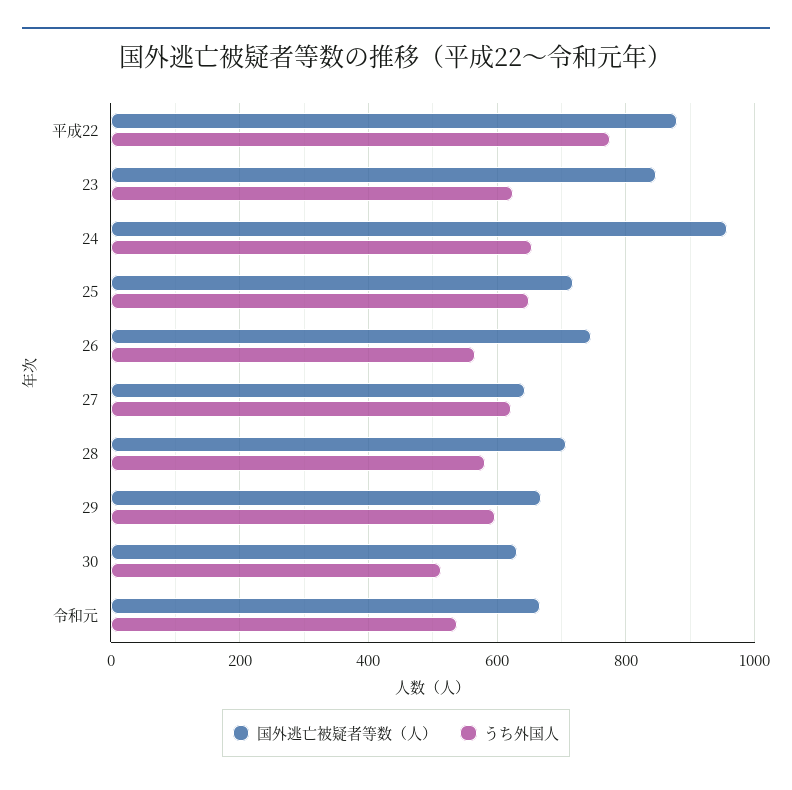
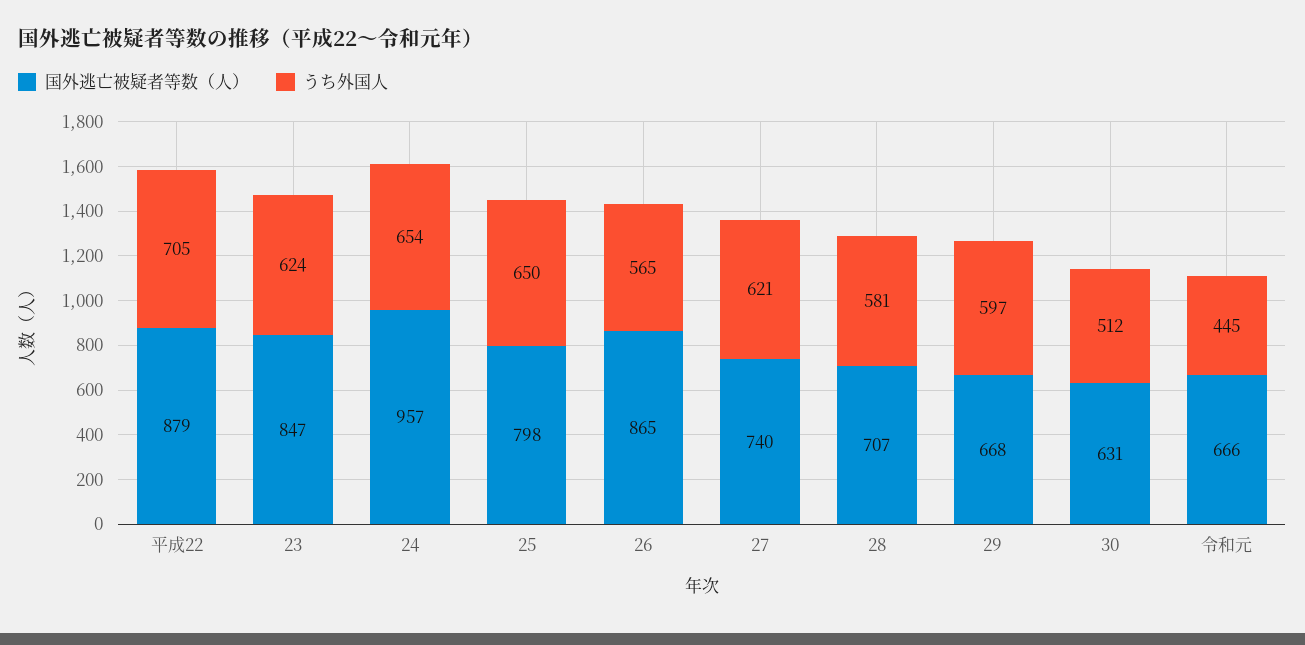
  {
    "国外逃亡被疑者等数（人）": {
      "平成22": 879,
      "23": 847,
      "24": 957,
-     "25": 720,
+     "25": 798,
-     "26": 740,
+     "26": 865,
-     "27": 640,
+     "27": 740,
      "28": 707,
      "29": 668,
      "30": 631,
      "令和元": 666
    },
    "うち外国人": {
-     "平成22": 780,
+     "平成22": 705,
      "23": 624,
      "24": 654,
      "25": 650,
      "26": 565,
      "27": 621,
      "28": 581,
      "29": 597,
      "30": 512,
-     "令和元": 540
+     "令和元": 445
    }
  }

